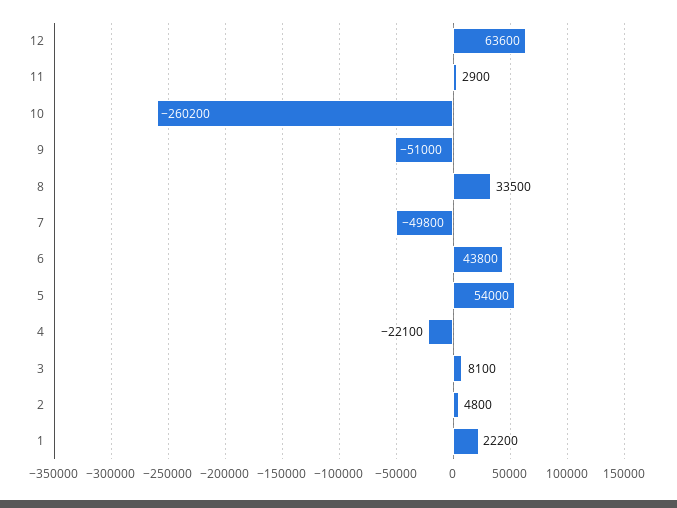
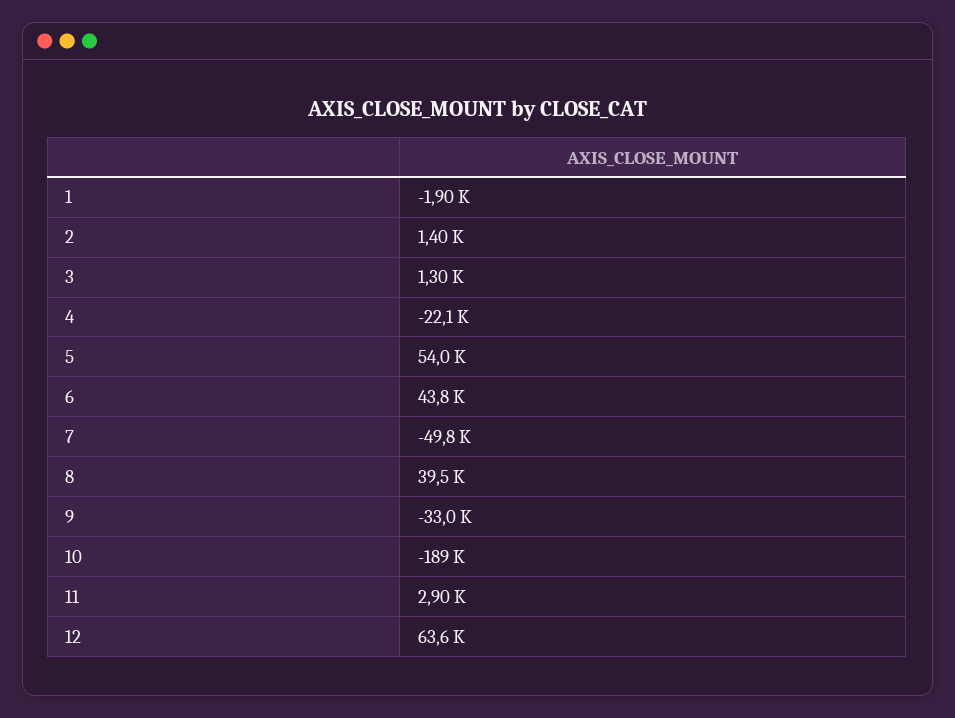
  {
    "12": 63600,
    "11": 2900,
-   "10": -260200,
+   "10": -189000,
-   "9": -51000,
+   "9": -33000,
-   "8": 33500,
+   "8": 39500,
    "7": -49800,
    "6": 43800,
    "5": 54000,
    "4": -22100,
-   "3": 8100,
+   "3": 1300,
-   "2": 4800,
+   "2": 1400,
-   "1": 22200
+   "1": -1900
  }

